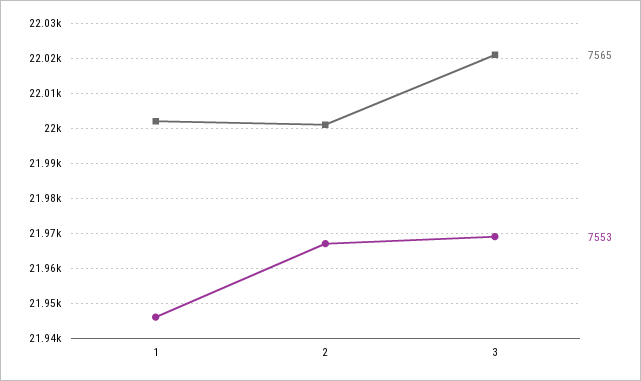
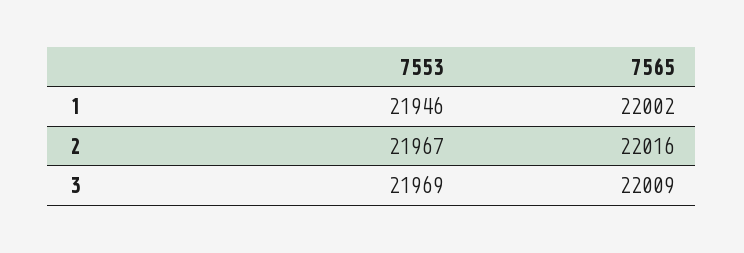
  {
    "7565": {
      "1": 22002,
-     "2": 22000,
+     "2": 22016,
-     "3": 22020
+     "3": 22009
    },
    "7553": {
      "1": 21946,
      "2": 21967,
      "3": 21969
    }
  }

